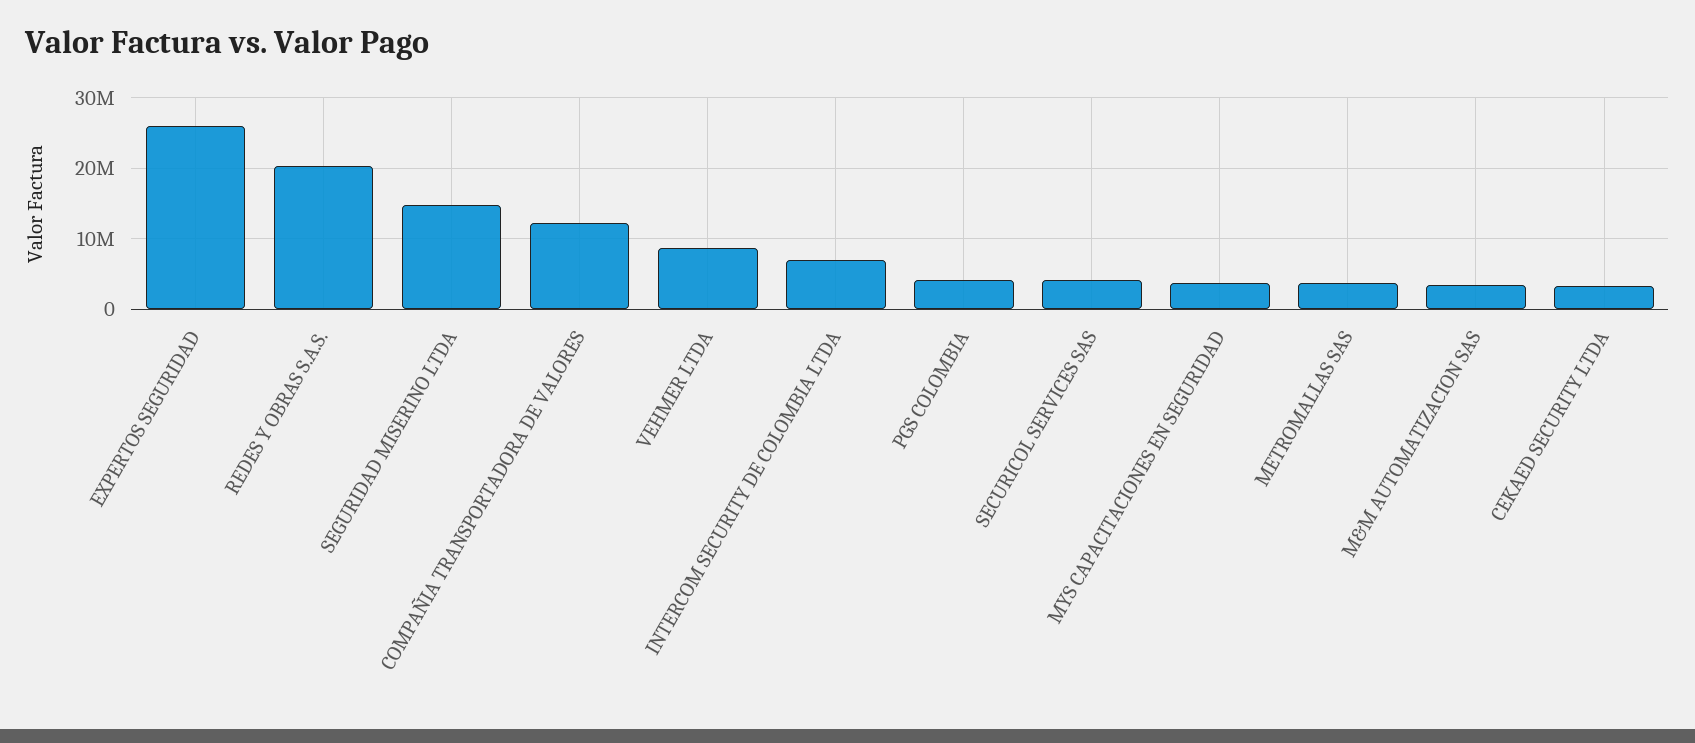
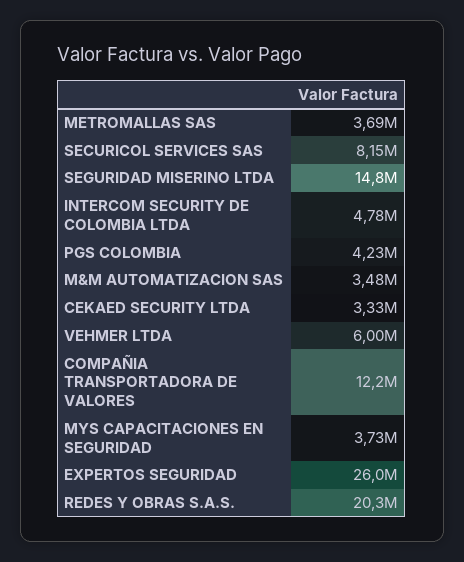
  {
    "EXPERTOS SEGURIDAD": 26000000,
    "REDES Y OBRAS S.A.S.": 20300000,
    "SEGURIDAD MISERINO LTDA": 14800000,
    "COMPAÑIA TRANSPORTADORA DE VALORES": 12200000,
-   "VEHMER LTDA": 9000000,
+   "VEHMER LTDA": 6000000,
-   "INTERCOM SECURITY DE COLOMBIA LTDA": 7000000,
+   "INTERCOM SECURITY DE COLOMBIA LTDA": 4780000,
    "PGS COLOMBIA": 4230000,
-   "SECURICOL SERVICES SAS": 4000000,
+   "SECURICOL SERVICES SAS": 8150000,
    "MYS CAPACITACIONES EN SEGURIDAD": 3730000,
    "METROMALLAS SAS": 3690000,
    "M&M AUTOMATIZACION SAS": 3480000,
    "CEKAED SECURITY LTDA": 3330000
  }

